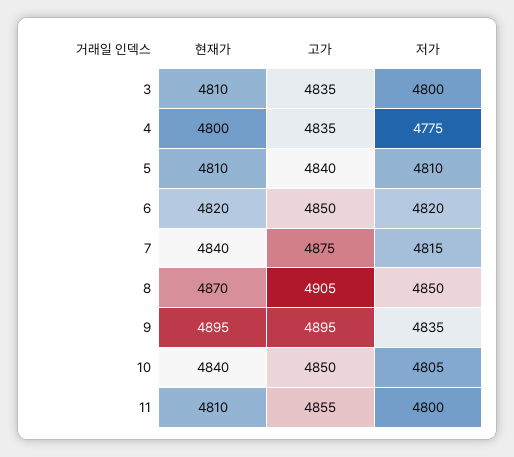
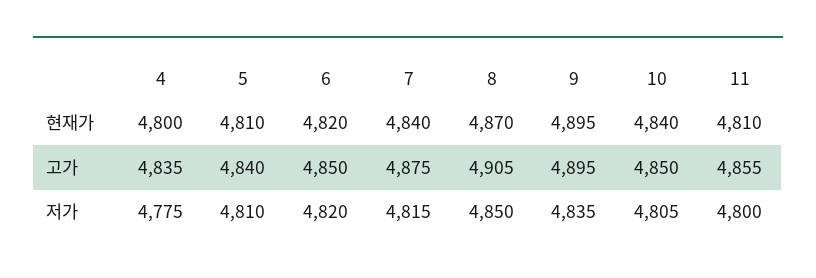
  {
    "현재가": {
-     "3": 4810,
      "4": 4800,
      "5": 4810,
      "6": 4820,
      "7": 4840,
      "8": 4870,
      "9": 4895,
      "10": 4840,
      "11": 4810
    },
    "고가": {
-     "3": 4835,
      "4": 4835,
      "5": 4840,
      "6": 4850,
      "7": 4875,
      "8": 4905,
      "9": 4895,
      "10": 4850,
      "11": 4855
    },
    "저가": {
-     "3": 4800,
      "4": 4775,
      "5": 4810,
      "6": 4820,
      "7": 4815,
      "8": 4850,
      "9": 4835,
      "10": 4805,
      "11": 4800
    }
  }

